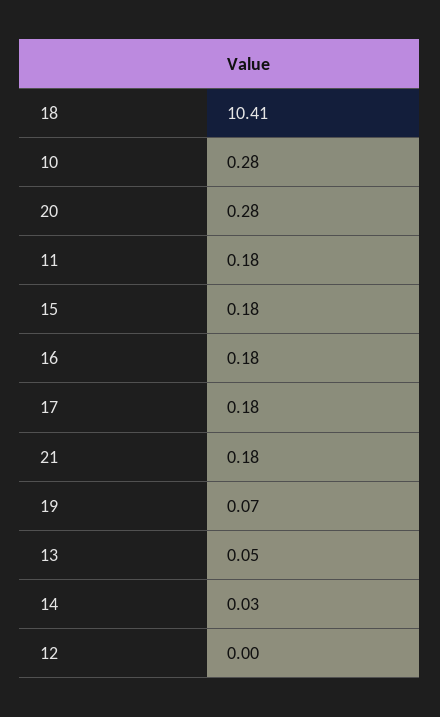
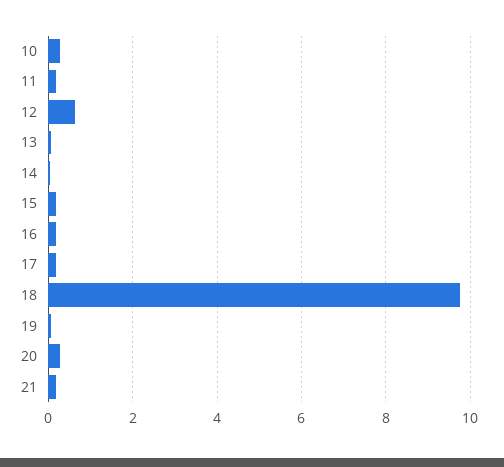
  {
-   "18": 10.41,
+   "18": 9.8,
    "10": 0.28,
    "20": 0.28,
    "11": 0.18,
    "15": 0.18,
    "16": 0.18,
    "17": 0.18,
    "21": 0.18,
    "19": 0.07,
    "13": 0.05,
    "14": 0.03,
-   "12": 0
+   "12": 0.6
  }

